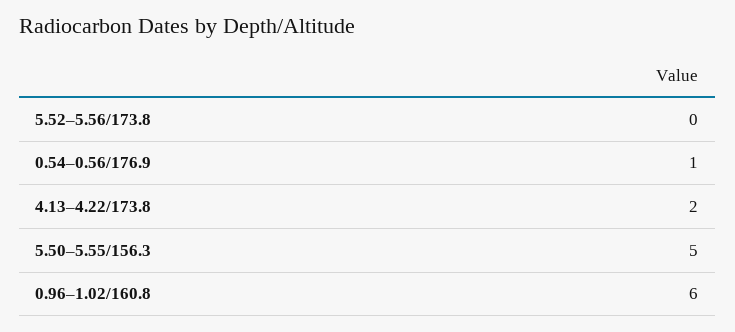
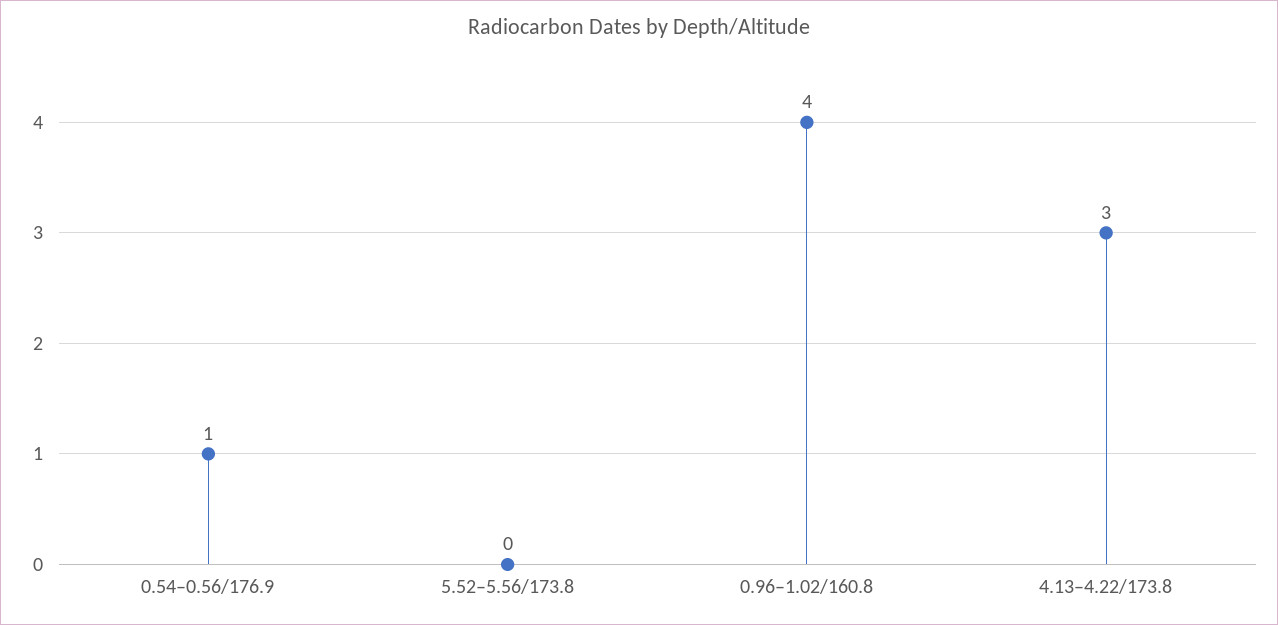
  {
    "5.52–5.56/173.8": 0,
    "0.54–0.56/176.9": 1,
-   "4.13–4.22/173.8": 2,
+   "4.13–4.22/173.8": 3,
-   "5.50–5.55/156.3": 5,
-   "0.96–1.02/160.8": 6
+   "0.96–1.02/160.8": 4
  }

